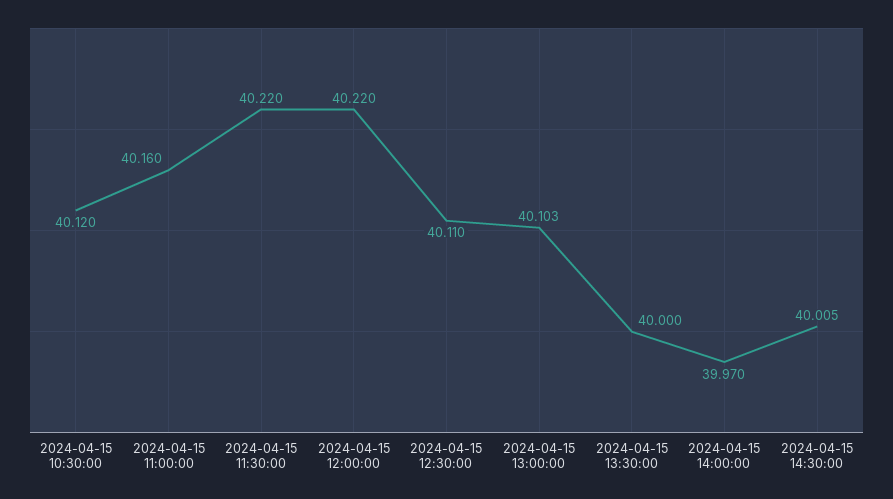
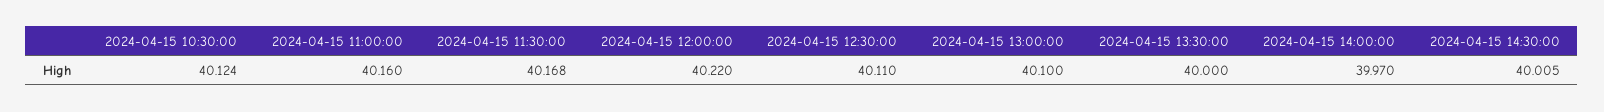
  {
-   "2024-04-15 10:30:00": 40.12,
+   "2024-04-15 10:30:00": 40.124,
    "2024-04-15 11:00:00": 40.16,
-   "2024-04-15 11:30:00": 40.22,
+   "2024-04-15 11:30:00": 40.168,
    "2024-04-15 12:00:00": 40.22,
    "2024-04-15 12:30:00": 40.11,
-   "2024-04-15 13:00:00": 40.103,
+   "2024-04-15 13:00:00": 40.1,
    "2024-04-15 13:30:00": 40,
    "2024-04-15 14:00:00": 39.97,
    "2024-04-15 14:30:00": 40.005
  }

